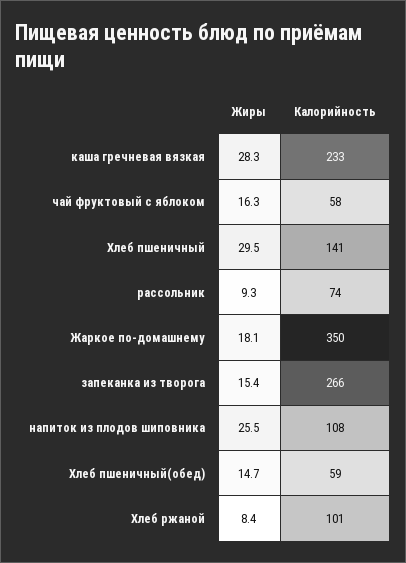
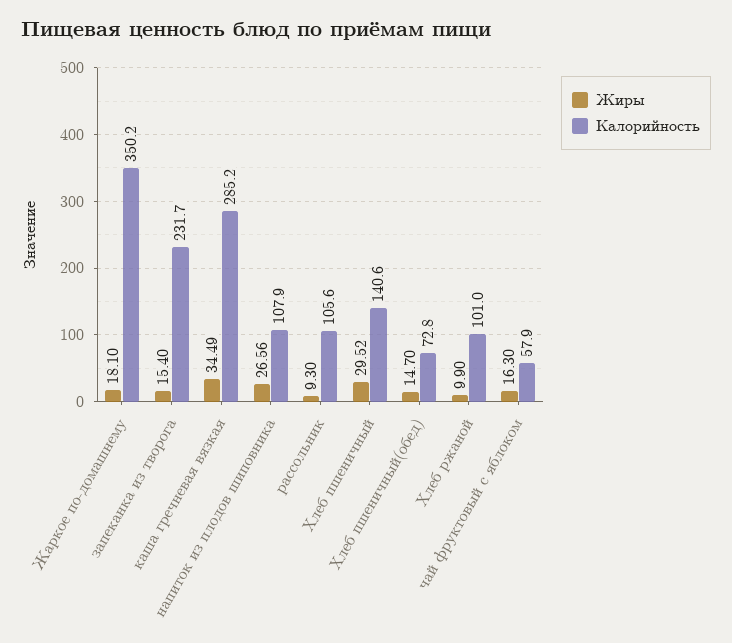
  {
    "Жиры": {
-     "каша гречневая вязкая": 28.3,
+     "каша гречневая вязкая": 34.49,
      "чай фруктовый с яблоком": 16.3,
      "Хлеб пшеничный": 29.52,
      "рассольник": 9.3,
      "Жаркое по-домашнему": 18.1,
      "запеканка из творога": 15.4,
-     "напиток из плодов шиповника": 25.5,
+     "напиток из плодов шиповника": 26.56,
      "Хлеб пшеничный(обед)": 14.7,
-     "Хлеб ржаной": 8.4
+     "Хлеб ржаной": 9.9
    },
    "Калорийность": {
-     "каша гречневая вязкая": 233,
+     "каша гречневая вязкая": 285.2,
      "чай фруктовый с яблоком": 57.9,
      "Хлеб пшеничный": 140.6,
-     "рассольник": 74,
+     "рассольник": 105.6,
      "Жаркое по-домашнему": 350.2,
-     "запеканка из творога": 266,
+     "запеканка из творога": 231.7,
      "напиток из плодов шиповника": 107.9,
-     "Хлеб пшеничный(обед)": 59,
+     "Хлеб пшеничный(обед)": 72.8,
      "Хлеб ржаной": 101
    }
  }

